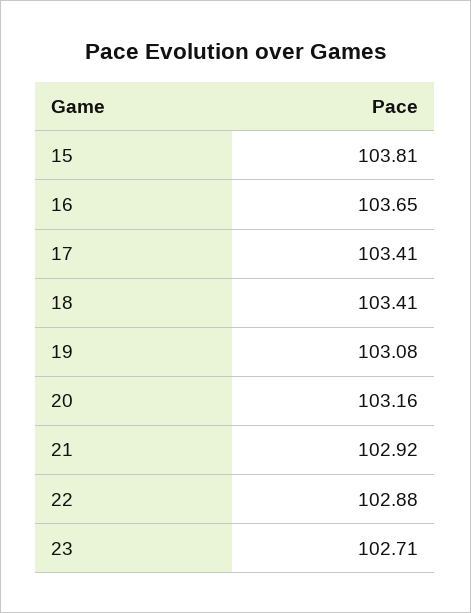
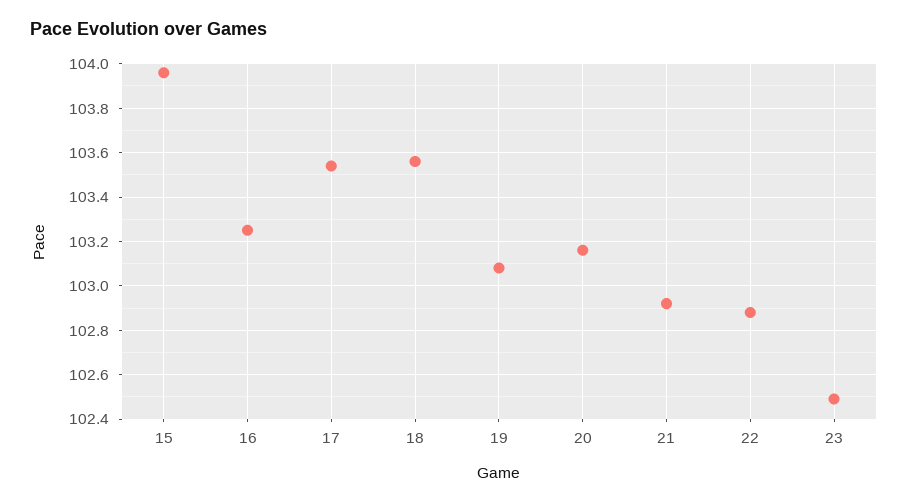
  {
-   "15": 103.81,
+   "15": 103.95,
-   "16": 103.65,
+   "16": 103.25,
-   "17": 103.41,
+   "17": 103.55,
-   "18": 103.41,
+   "18": 103.55,
    "19": 103.08,
    "20": 103.16,
    "21": 102.92,
    "22": 102.88,
-   "23": 102.71
+   "23": 102.5
  }

